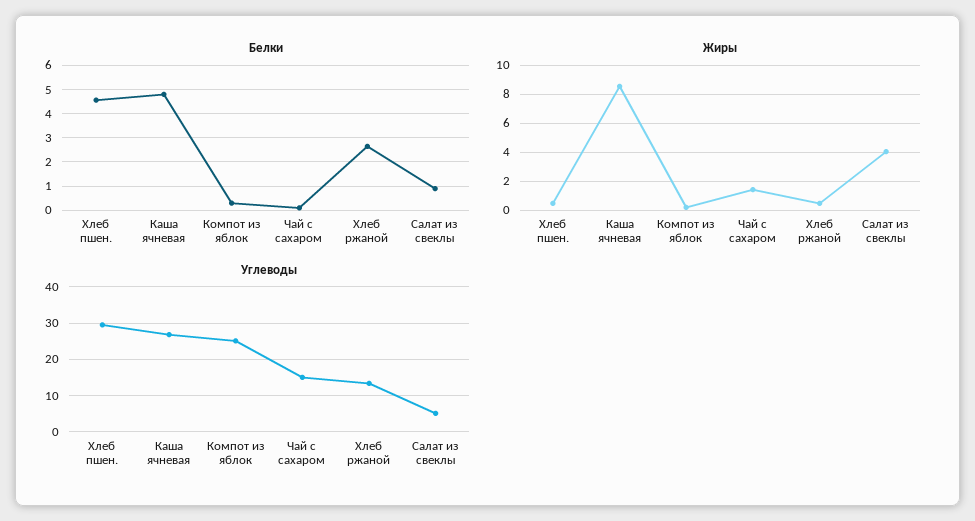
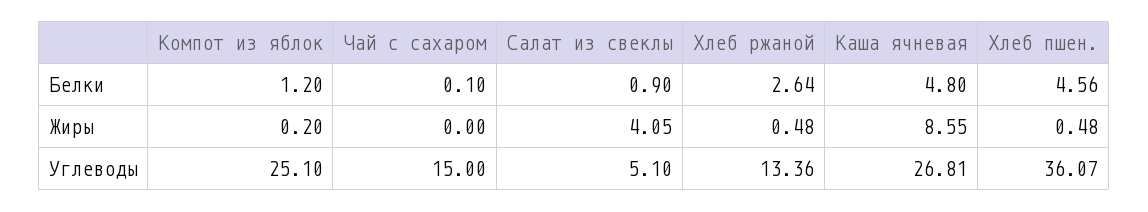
  {
    "Белки": {
      "Хлеб пшен.": 4.56,
      "Каша ячневая": 4.8,
-     "Компот из яблок": 0.25,
+     "Компот из яблок": 1.2,
      "Чай с сахаром": 0.1,
      "Хлеб ржаной": 2.64,
      "Салат из свеклы": 0.9
    },
    "Жиры": {
      "Хлеб пшен.": 0.48,
      "Каша ячневая": 8.55,
      "Компот из яблок": 0.2,
-     "Чай с сахаром": 1.5,
+     "Чай с сахаром": 0,
      "Хлеб ржаной": 0.48,
      "Салат из свеклы": 4.05
    },
    "Углеводы": {
-     "Хлеб пшен.": 30,
+     "Хлеб пшен.": 36.07,
      "Каша ячневая": 26.81,
      "Компот из яблок": 25.1,
      "Чай с сахаром": 15,
      "Хлеб ржаной": 13.36,
      "Салат из свеклы": 5.1
    }
  }

